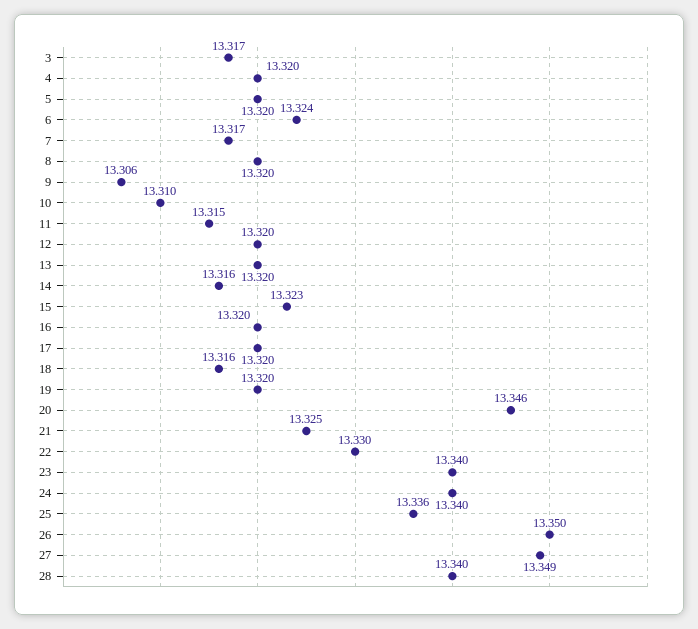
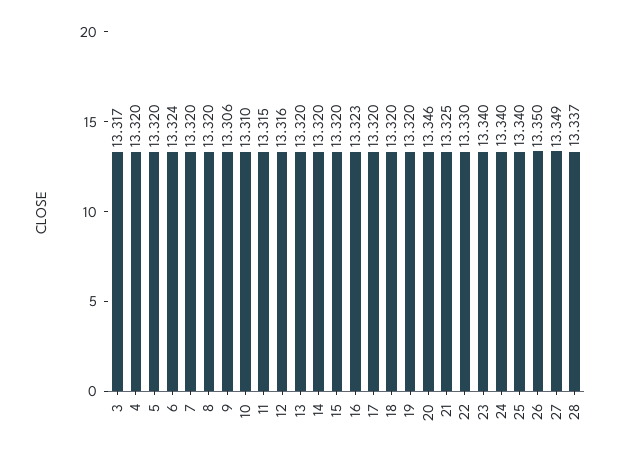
  {
    "3": 13.317,
    "4": 13.32,
    "5": 13.32,
    "6": 13.324,
-   "7": 13.317,
+   "7": 13.32,
    "8": 13.32,
    "9": 13.306,
    "10": 13.31,
    "11": 13.315,
-   "12": 13.32,
+   "12": 13.316,
    "13": 13.32,
-   "14": 13.316,
+   "14": 13.32,
-   "15": 13.323,
+   "15": 13.32,
-   "16": 13.32,
+   "16": 13.323,
    "17": 13.32,
-   "18": 13.316,
+   "18": 13.32,
    "19": 13.32,
    "20": 13.346,
    "21": 13.325,
    "22": 13.33,
    "23": 13.34,
    "24": 13.34,
-   "25": 13.336,
+   "25": 13.34,
    "26": 13.35,
    "27": 13.349,
-   "28": 13.34
+   "28": 13.337
  }

